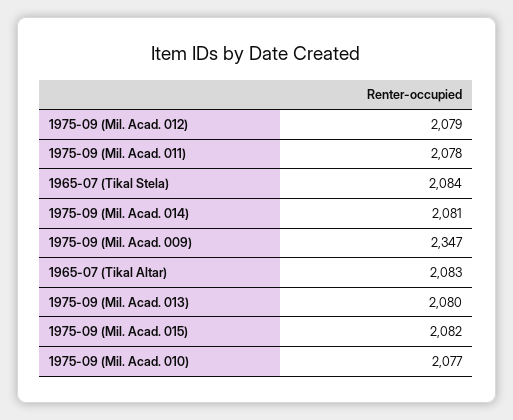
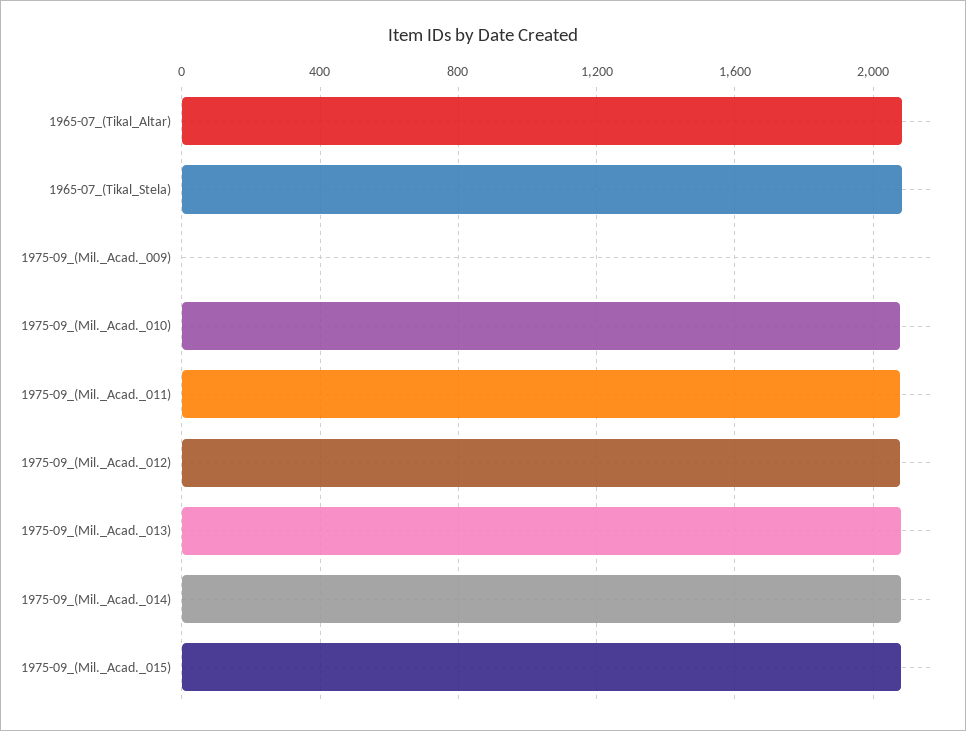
  {
    "1975-09 (Mil. Acad. 012)": 2079,
    "1975-09 (Mil. Acad. 011)": 2078,
    "1965-07 (Tikal Stela)": 2084,
    "1975-09 (Mil. Acad. 014)": 2081,
-   "1975-09 (Mil. Acad. 009)": 2347,
+   "1975-09 (Mil. Acad. 009)": 0,
    "1965-07 (Tikal Altar)": 2083,
    "1975-09 (Mil. Acad. 013)": 2080,
    "1975-09 (Mil. Acad. 015)": 2082,
    "1975-09 (Mil. Acad. 010)": 2077
  }

